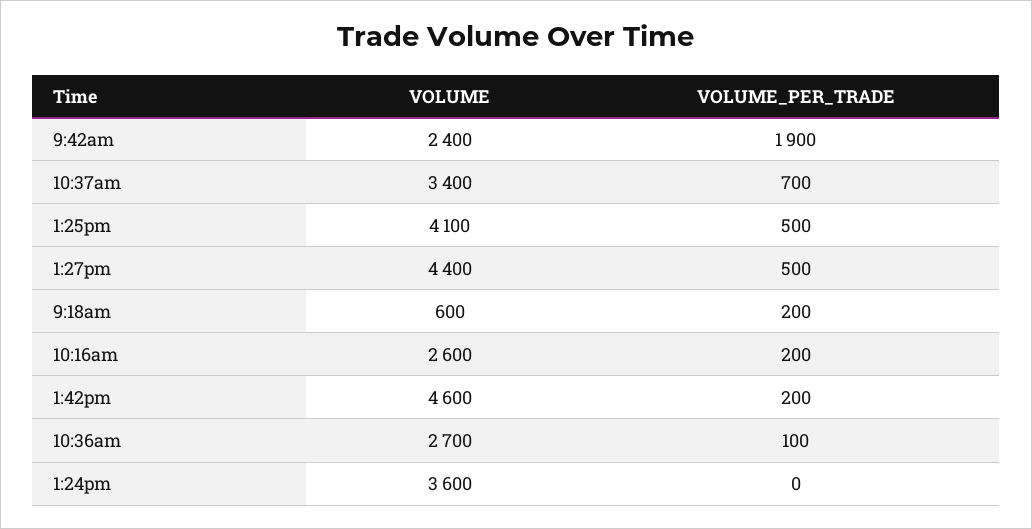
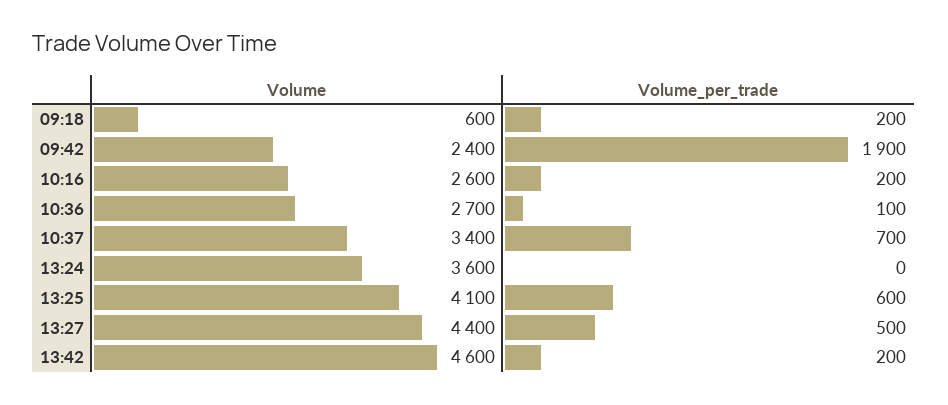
  {
    "VOLUME": {
      "9:42am": 2400,
      "10:37am": 3400,
      "1:25pm": 4100,
      "1:27pm": 4400,
      "9:18am": 600,
      "10:16am": 2600,
      "1:42pm": 4600,
      "10:36am": 2700,
      "1:24pm": 3600
    },
    "VOLUME_PER_TRADE": {
      "9:42am": 1900,
      "10:37am": 700,
-     "1:25pm": 500,
+     "1:25pm": 600,
      "1:27pm": 500,
      "9:18am": 200,
      "10:16am": 200,
      "1:42pm": 200,
      "10:36am": 100,
      "1:24pm": 0
    }
  }

